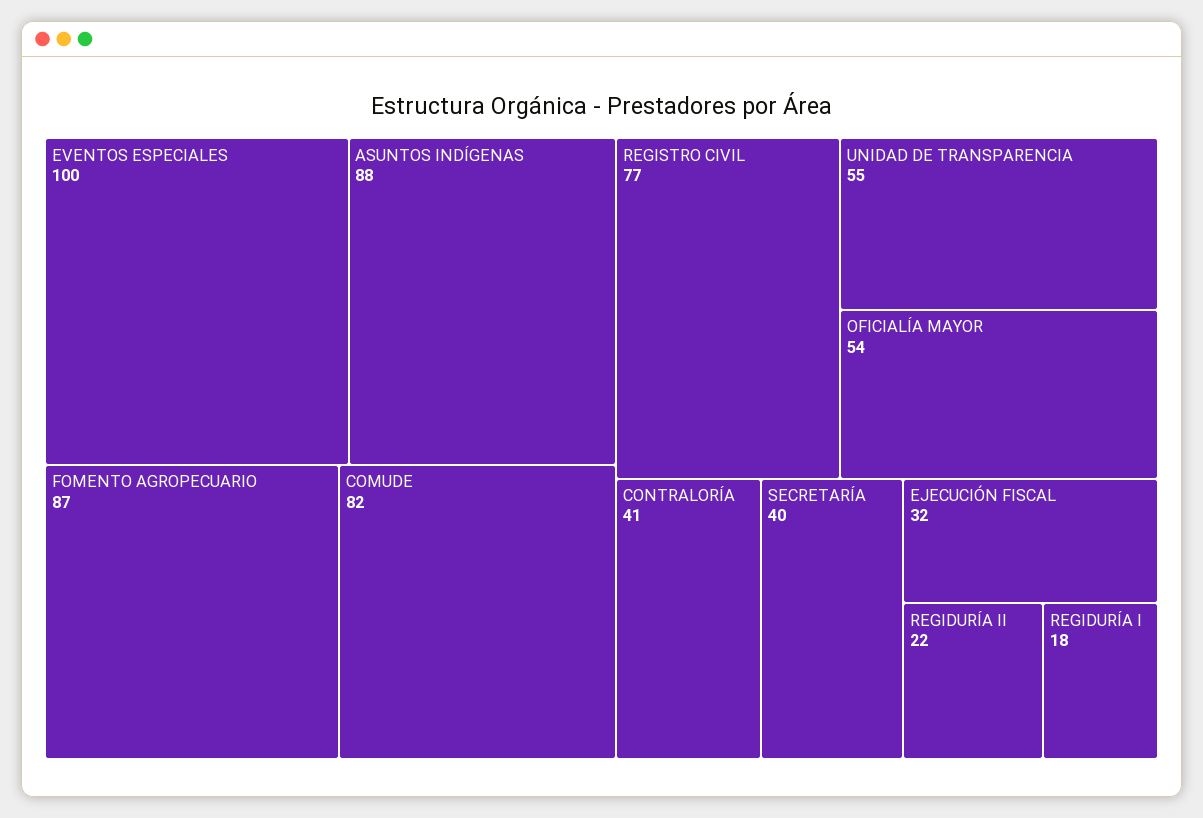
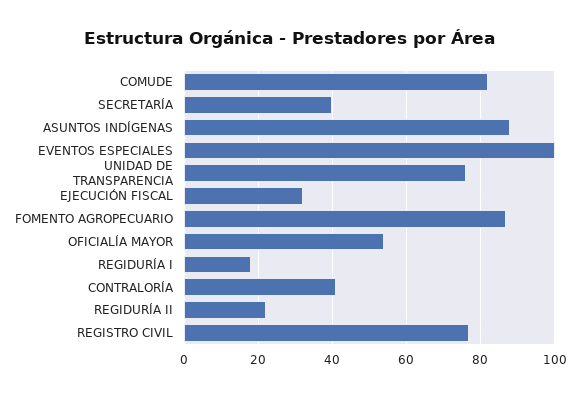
  {
    "EVENTOS ESPECIALES": 100,
    "ASUNTOS INDÍGENAS": 88,
    "FOMENTO AGROPECUARIO": 87,
    "COMUDE": 82,
    "REGISTRO CIVIL": 77,
-   "UNIDAD DE TRANSPARENCIA": 55,
+   "UNIDAD DE TRANSPARENCIA": 75,
    "OFICIALÍA MAYOR": 54,
    "CONTRALORÍA": 41,
    "SECRETARÍA": 40,
    "EJECUCIÓN FISCAL": 32,
    "REGIDURÍA II": 22,
    "REGIDURÍA I": 18
  }

